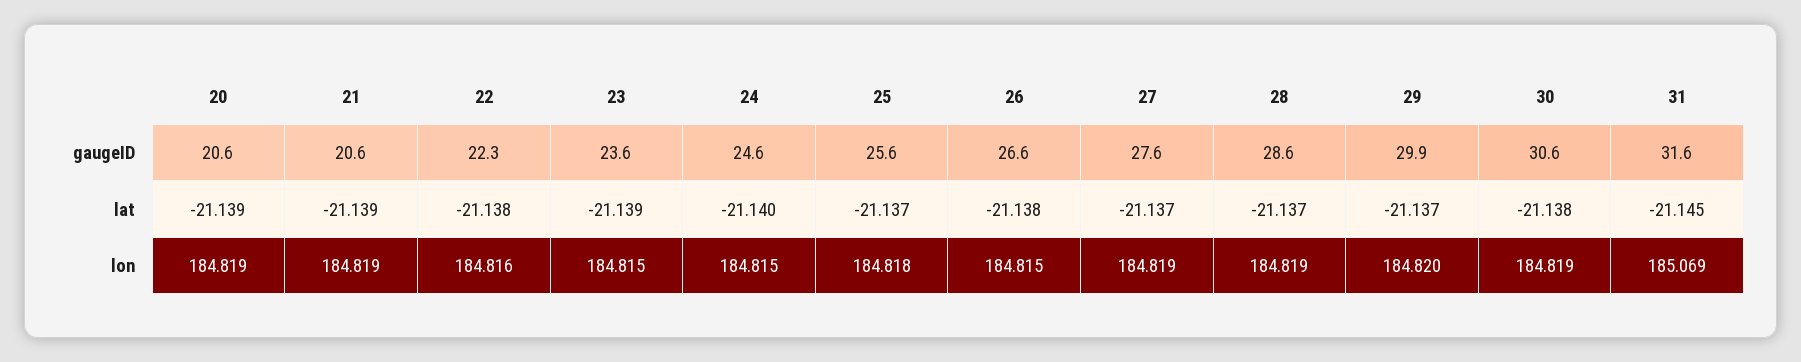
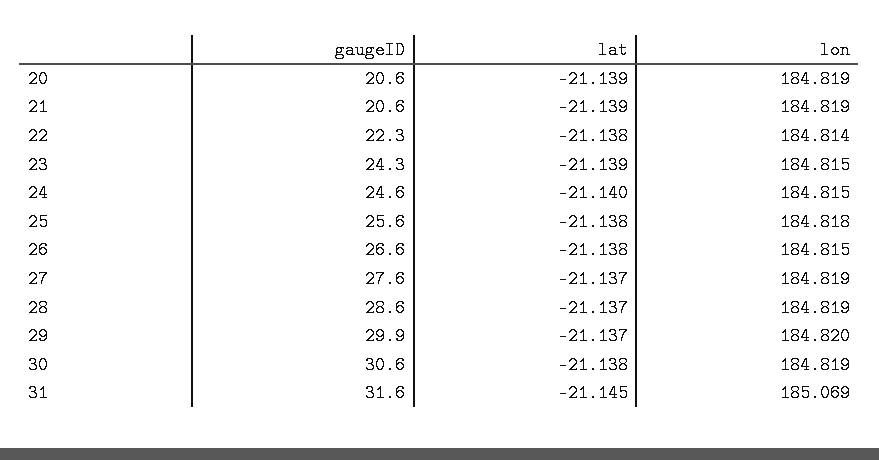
  {
    "20": {
      "gaugeID": 20.6,
      "lat": -21.139,
      "lon": 184.819
    },
    "21": {
      "gaugeID": 20.6,
      "lat": -21.139,
      "lon": 184.819
    },
    "22": {
      "gaugeID": 22.3,
      "lat": -21.138,
-     "lon": 184.816
+     "lon": 184.814
    },
    "23": {
-     "gaugeID": 23.6,
+     "gaugeID": 24.3,
      "lat": -21.139,
      "lon": 184.815
    },
    "24": {
      "gaugeID": 24.6,
      "lat": -21.14,
      "lon": 184.815
    },
    "25": {
      "gaugeID": 25.6,
-     "lat": -21.137,
+     "lat": -21.138,
      "lon": 184.818
    },
    "26": {
      "gaugeID": 26.6,
      "lat": -21.138,
      "lon": 184.815
    },
    "27": {
      "gaugeID": 27.6,
      "lat": -21.137,
      "lon": 184.819
    },
    "28": {
      "gaugeID": 28.6,
      "lat": -21.137,
      "lon": 184.819
    },
    "29": {
      "gaugeID": 29.9,
      "lat": -21.137,
      "lon": 184.82
    },
    "30": {
      "gaugeID": 30.6,
      "lat": -21.138,
      "lon": 184.819
    },
    "31": {
      "gaugeID": 31.6,
      "lat": -21.145,
      "lon": 185.069
    }
  }

